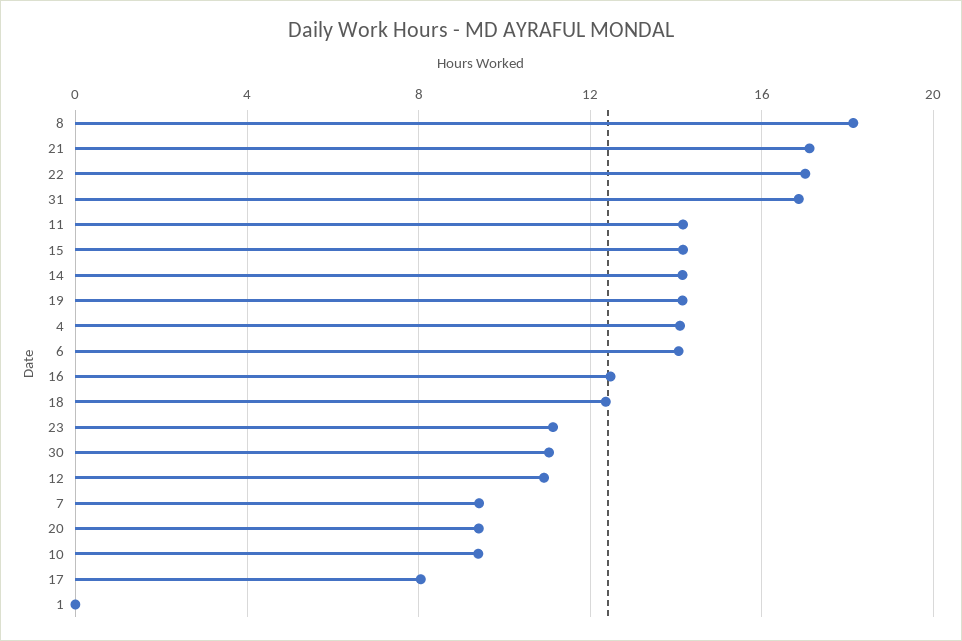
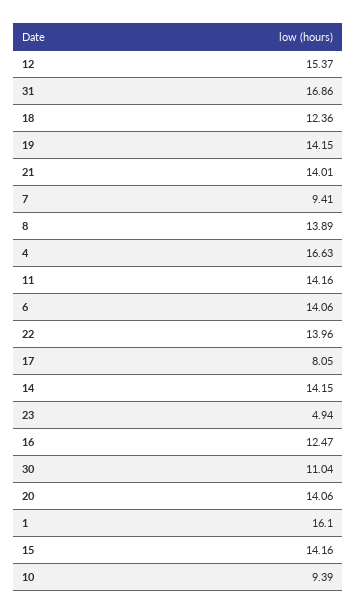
  {
-   "8": 18,
+   "8": 13.89,
-   "21": 17,
+   "21": 14.01,
-   "22": 17,
+   "22": 13.96,
    "31": 16.86,
    "11": 14.16,
    "15": 14.16,
    "14": 14.15,
    "19": 14.15,
-   "4": 14,
+   "4": 16.63,
    "6": 14.06,
    "16": 12.47,
    "18": 12.36,
-   "23": 11,
+   "23": 4.94,
    "30": 11.04,
-   "12": 11,
+   "12": 15.37,
    "7": 9.41,
-   "20": 9.5,
+   "20": 14.06,
    "10": 9.39,
    "17": 8.05,
-   "1": 0
+   "1": 16.1
  }

